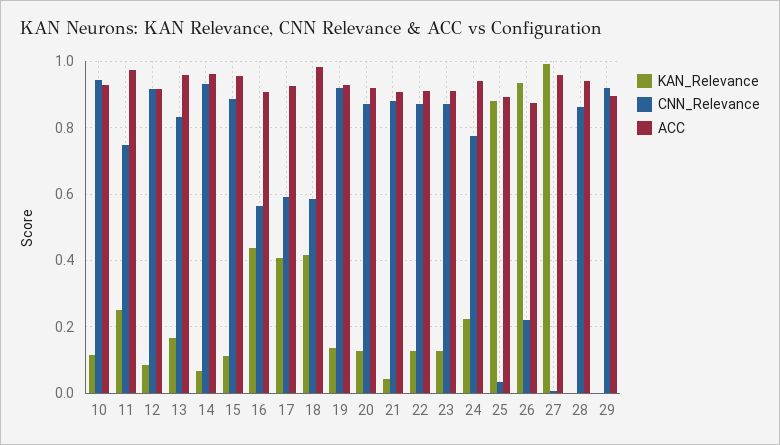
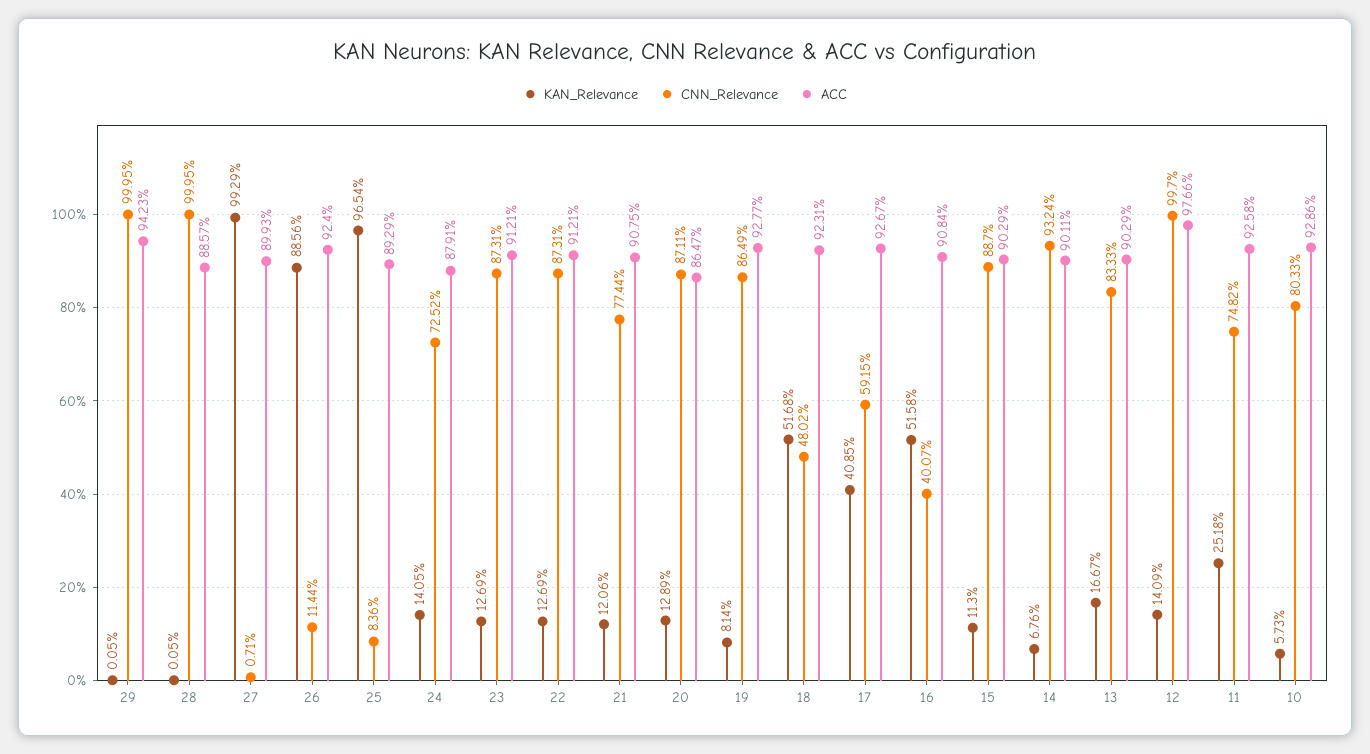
  {
    "KAN_Relevance": {
-     "10": 0.12,
+     "10": 0.0573,
      "11": 0.2518,
-     "12": 0.08,
+     "12": 0.1409,
      "13": 0.1667,
      "14": 0.0676,
      "15": 0.113,
-     "16": 0.44,
+     "16": 0.5158,
      "17": 0.4085,
-     "18": 0.42,
+     "18": 0.5168,
-     "19": 0.14,
+     "19": 0.0814,
      "20": 0.1289,
-     "21": 0.04,
+     "21": 0.1206,
      "22": 0.1269,
      "23": 0.1269,
-     "24": 0.22,
+     "24": 0.1405,
-     "25": 0.88,
+     "25": 0.9654,
-     "26": 0.94,
+     "26": 0.8856,
      "27": 0.9929,
      "28": 0.0005,
      "29": 0.0005
    },
    "CNN_Relevance": {
-     "10": 0.94,
+     "10": 0.8033,
      "11": 0.7482,
-     "12": 0.92,
+     "12": 0.997,
      "13": 0.8333,
      "14": 0.9324,
      "15": 0.887,
-     "16": 0.56,
+     "16": 0.4007,
      "17": 0.5915,
-     "18": 0.58,
+     "18": 0.4802,
-     "19": 0.92,
+     "19": 0.8649,
      "20": 0.8711,
-     "21": 0.88,
+     "21": 0.7744,
      "22": 0.8731,
      "23": 0.8731,
-     "24": 0.78,
+     "24": 0.7252,
-     "25": 0.04,
+     "25": 0.0836,
-     "26": 0.22,
+     "26": 0.1144,
      "27": 0.0071,
-     "28": 0.86,
+     "28": 0.9995,
-     "29": 0.92
+     "29": 0.9995
    },
    "ACC": {
      "10": 0.9286,
-     "11": 0.98,
+     "11": 0.9258,
-     "12": 0.92,
+     "12": 0.9766,
-     "13": 0.96,
+     "13": 0.9029,
-     "14": 0.96,
+     "14": 0.9011,
-     "15": 0.96,
+     "15": 0.9029,
      "16": 0.9084,
      "17": 0.9267,
-     "18": 0.98,
+     "18": 0.9231,
      "19": 0.9277,
-     "20": 0.92,
+     "20": 0.8647,
      "21": 0.9075,
      "22": 0.9121,
      "23": 0.9121,
-     "24": 0.94,
+     "24": 0.8791,
      "25": 0.8929,
-     "26": 0.88,
+     "26": 0.924,
-     "27": 0.96,
+     "27": 0.8993,
-     "28": 0.94,
+     "28": 0.8857,
-     "29": 0.9
+     "29": 0.9423
    }
  }

